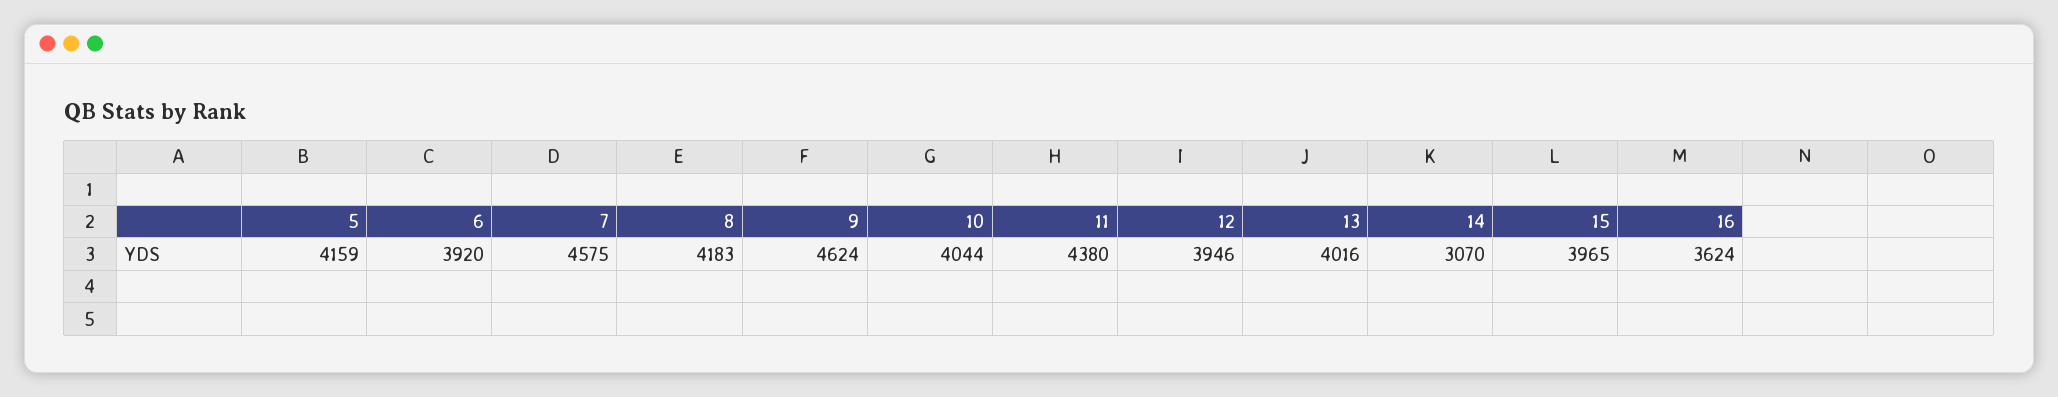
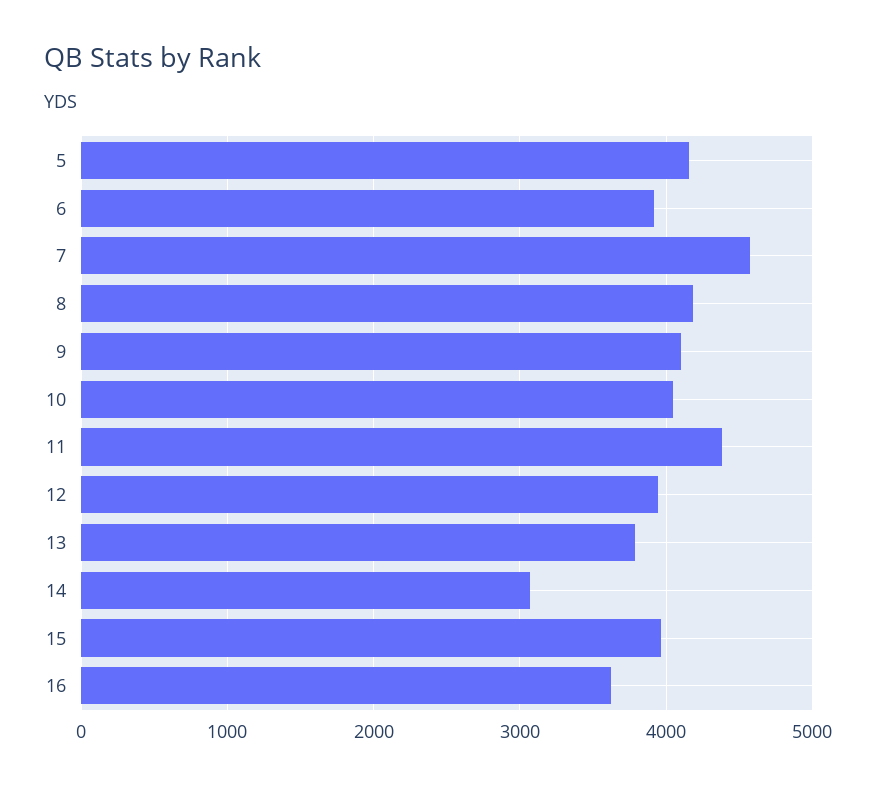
  {
    "5": 4159,
    "6": 3920,
    "7": 4575,
    "8": 4183,
-   "9": 4624,
+   "9": 4100,
    "10": 4044,
    "11": 4380,
    "12": 3946,
-   "13": 4016,
+   "13": 3800,
    "14": 3070,
    "15": 3965,
    "16": 3624
  }

